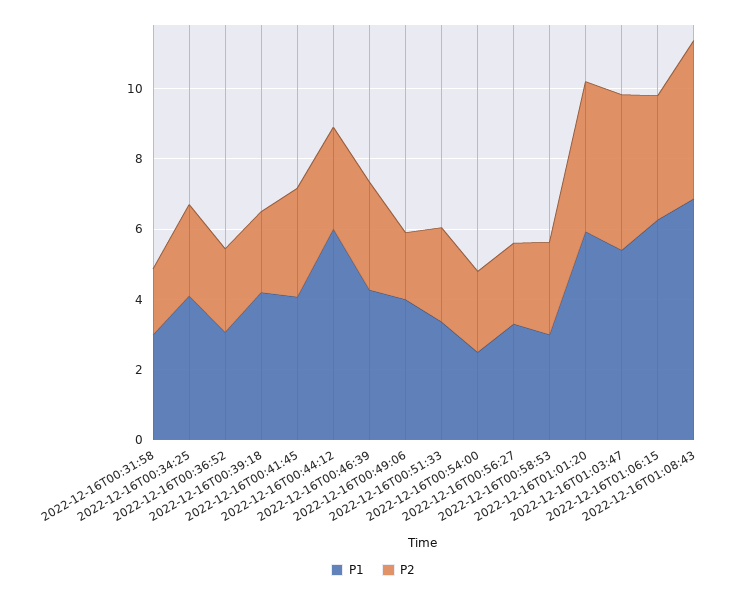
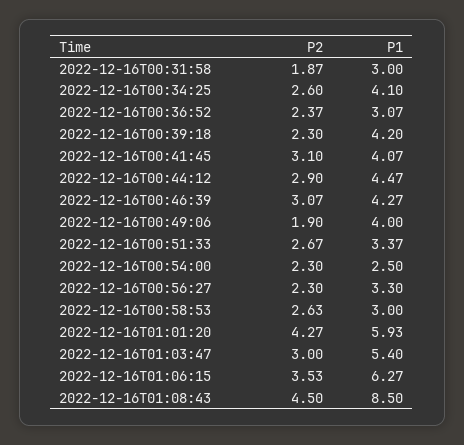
  {
    "P1": {
      "2022-12-16T00:31:58": 3,
      "2022-12-16T00:34:25": 4.1,
      "2022-12-16T00:36:52": 3.07,
      "2022-12-16T00:39:18": 4.2,
      "2022-12-16T00:41:45": 4.07,
-     "2022-12-16T00:44:12": 6,
+     "2022-12-16T00:44:12": 4.47,
      "2022-12-16T00:46:39": 4.27,
      "2022-12-16T00:49:06": 4,
      "2022-12-16T00:51:33": 3.37,
      "2022-12-16T00:54:00": 2.5,
      "2022-12-16T00:56:27": 3.3,
      "2022-12-16T00:58:53": 3,
      "2022-12-16T01:01:20": 5.93,
      "2022-12-16T01:03:47": 5.4,
      "2022-12-16T01:06:15": 6.27,
-     "2022-12-16T01:08:43": 7
+     "2022-12-16T01:08:43": 8.5
    },
    "P2": {
      "2022-12-16T00:31:58": 1.87,
      "2022-12-16T00:34:25": 2.6,
      "2022-12-16T00:36:52": 2.37,
      "2022-12-16T00:39:18": 2.3,
      "2022-12-16T00:41:45": 3.1,
      "2022-12-16T00:44:12": 2.9,
      "2022-12-16T00:46:39": 3.07,
      "2022-12-16T00:49:06": 1.9,
      "2022-12-16T00:51:33": 2.67,
      "2022-12-16T00:54:00": 2.3,
      "2022-12-16T00:56:27": 2.3,
      "2022-12-16T00:58:53": 2.63,
      "2022-12-16T01:01:20": 4.27,
-     "2022-12-16T01:03:47": 4.5,
+     "2022-12-16T01:03:47": 3,
      "2022-12-16T01:06:15": 3.53,
      "2022-12-16T01:08:43": 4.5
    }
  }

